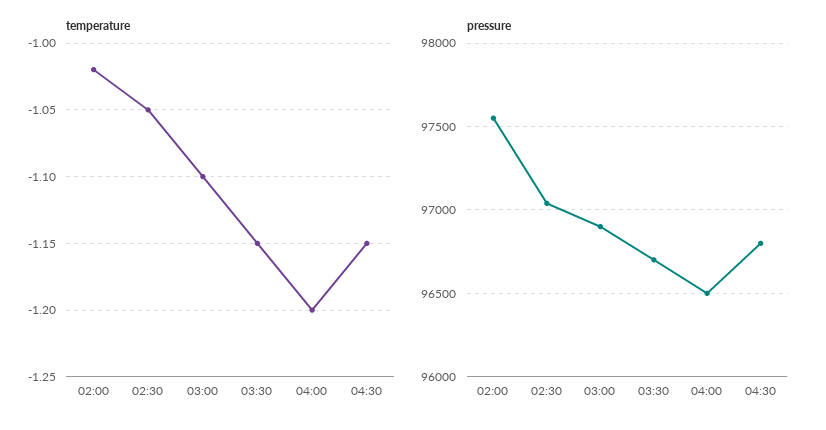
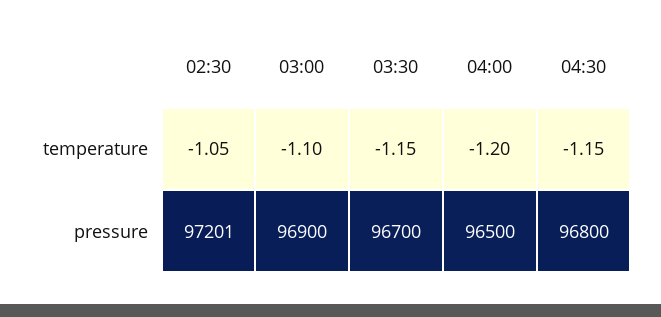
  {
    "temperature": {
-     "02:00": -1.02,
      "02:30": -1.05,
      "03:00": -1.1,
      "03:30": -1.15,
      "04:00": -1.2,
      "04:30": -1.15
    },
    "pressure": {
-     "02:00": 97550,
-     "02:30": 97050,
+     "02:30": 97201,
      "03:00": 96900,
      "03:30": 96700,
      "04:00": 96500,
      "04:30": 96800
    }
  }

